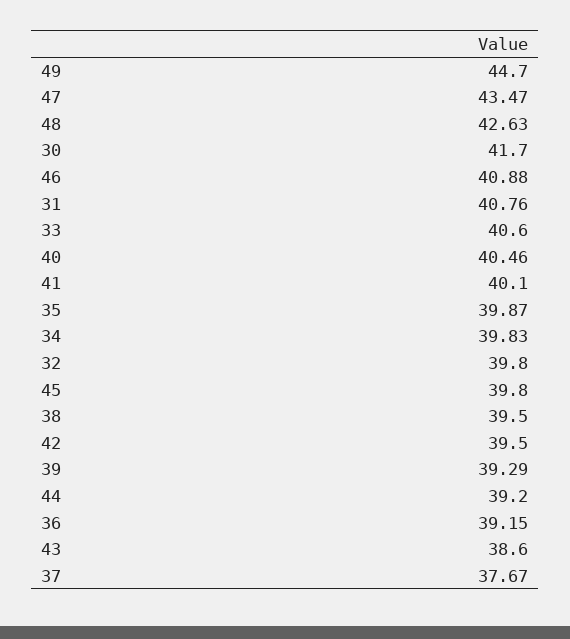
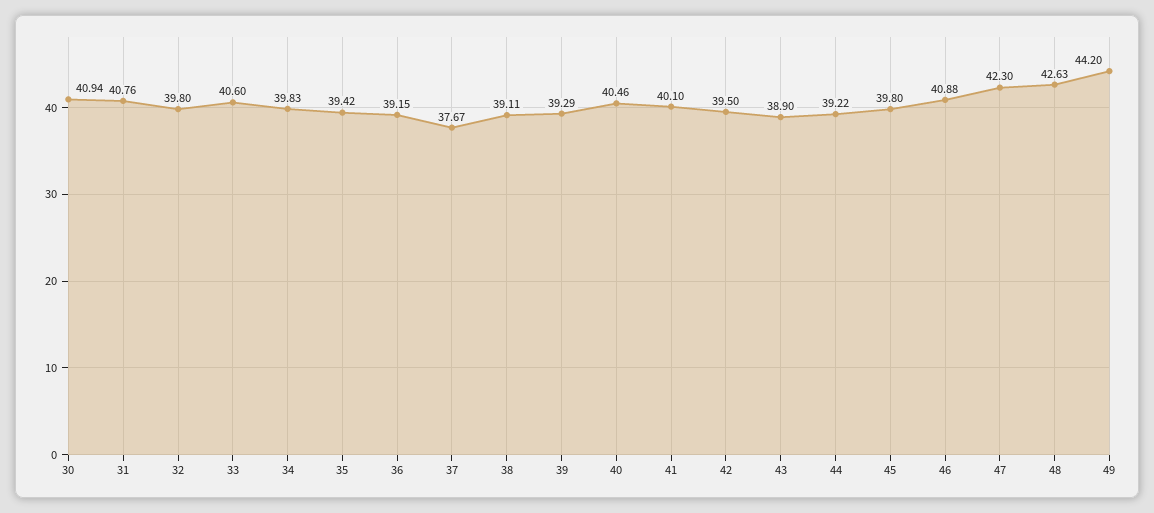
  {
-   "49": 44.7,
+   "49": 44.2,
-   "47": 43.47,
+   "47": 42.3,
    "48": 42.63,
-   "30": 41.7,
+   "30": 40.94,
    "46": 40.88,
    "31": 40.76,
    "33": 40.6,
    "40": 40.46,
    "41": 40.1,
-   "35": 39.87,
+   "35": 39.42,
    "34": 39.83,
    "32": 39.8,
    "45": 39.8,
-   "38": 39.5,
+   "38": 39.11,
    "42": 39.5,
    "39": 39.29,
-   "44": 39.2,
+   "44": 39.22,
    "36": 39.15,
-   "43": 38.6,
+   "43": 38.9,
    "37": 37.67
  }

